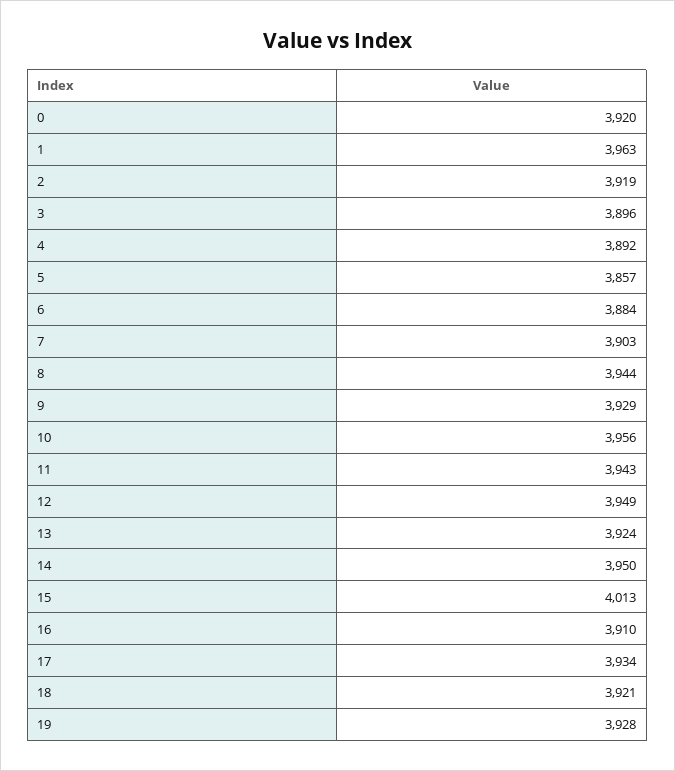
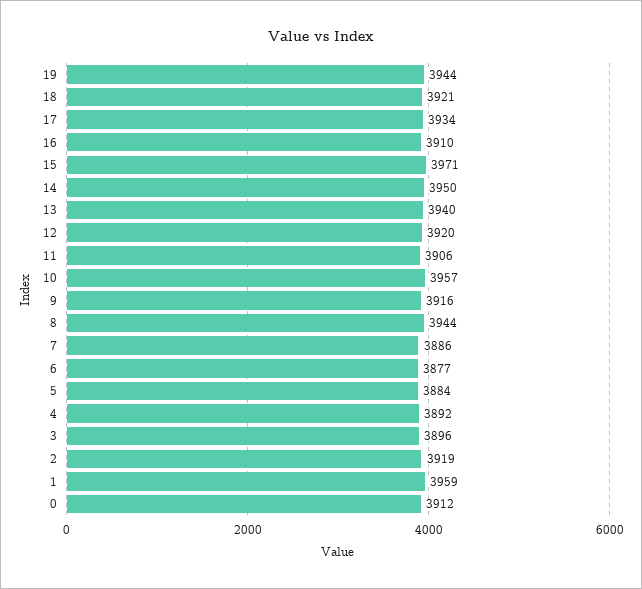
  {
-   "0": 3920,
+   "0": 3912,
-   "1": 3963,
+   "1": 3959,
    "2": 3919,
    "3": 3896,
    "4": 3892,
-   "5": 3857,
+   "5": 3884,
-   "6": 3884,
+   "6": 3877,
-   "7": 3903,
+   "7": 3886,
    "8": 3944,
-   "9": 3929,
+   "9": 3916,
-   "10": 3956,
+   "10": 3957,
-   "11": 3943,
+   "11": 3906,
-   "12": 3949,
+   "12": 3920,
-   "13": 3924,
+   "13": 3940,
    "14": 3950,
-   "15": 4013,
+   "15": 3971,
    "16": 3910,
    "17": 3934,
    "18": 3921,
-   "19": 3928
+   "19": 3944
  }

